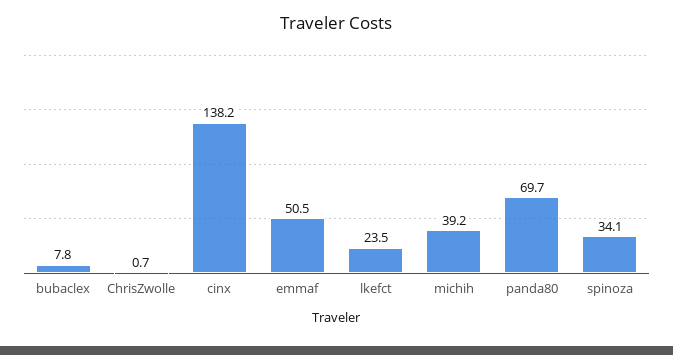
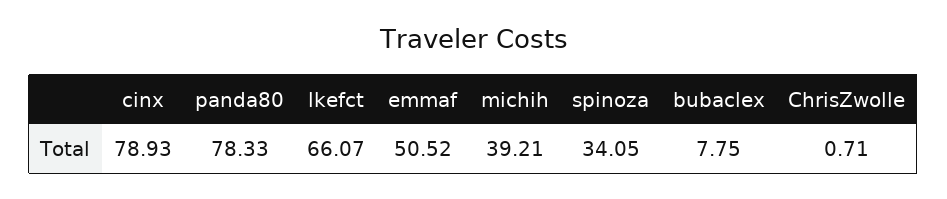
  {
    "bubaclex": 7.75,
    "ChrisZwolle": 0.71,
-   "cinx": 138.2,
+   "cinx": 78.93,
    "emmaf": 50.52,
-   "lkefct": 23.5,
+   "lkefct": 66.07,
    "michih": 39.21,
-   "panda80": 69.7,
+   "panda80": 78.33,
    "spinoza": 34.05
  }

